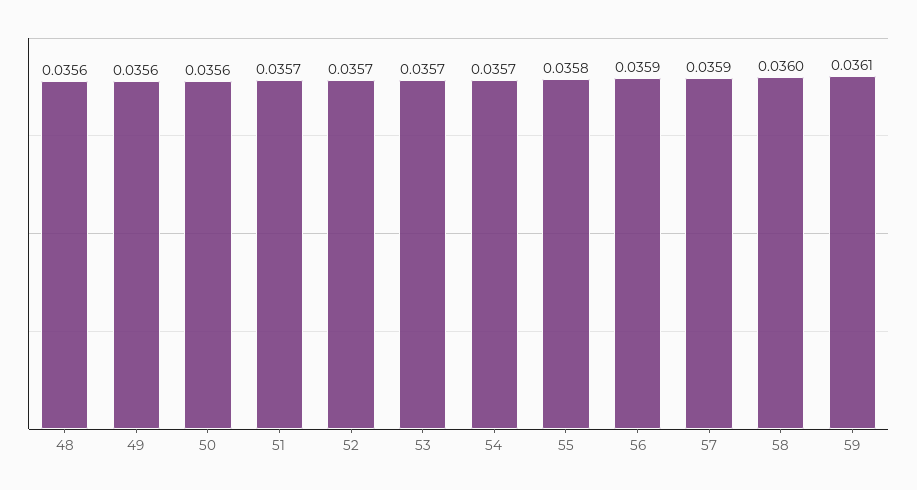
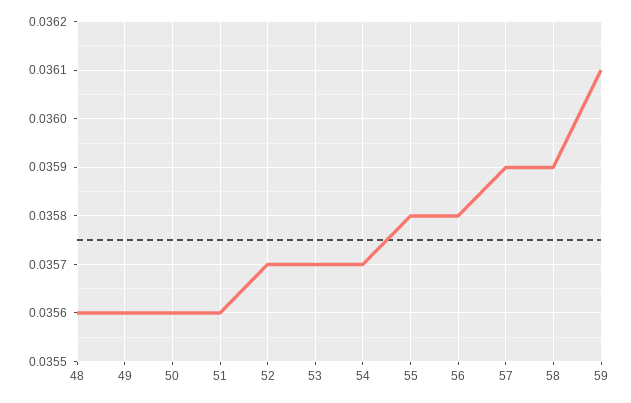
  {
    "48": 0.0356,
    "49": 0.0356,
    "50": 0.0356,
-   "51": 0.0357,
+   "51": 0.0356,
    "52": 0.0357,
    "53": 0.0357,
    "54": 0.0357,
    "55": 0.0358,
-   "56": 0.0359,
+   "56": 0.0358,
    "57": 0.0359,
-   "58": 0.036,
+   "58": 0.0359,
    "59": 0.0361
  }

